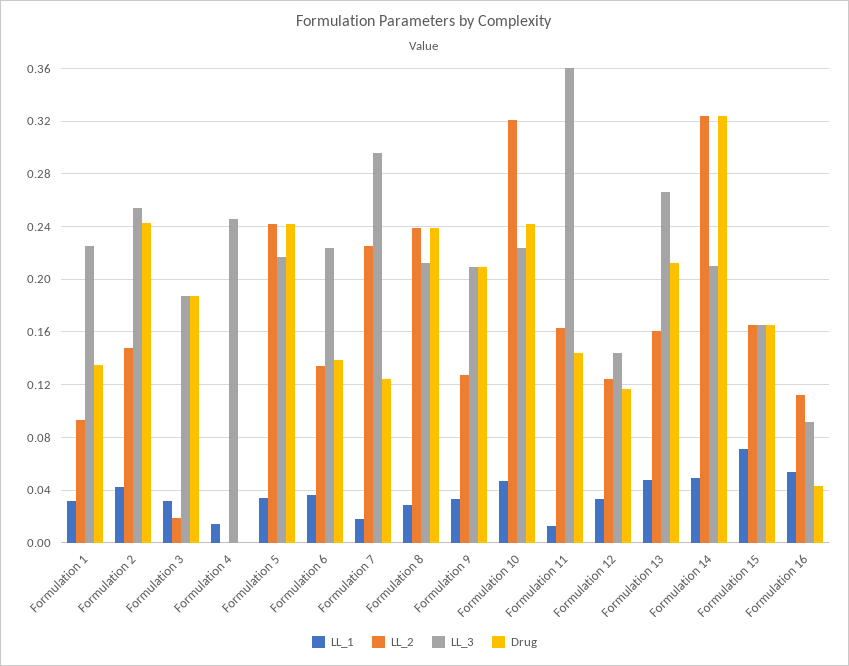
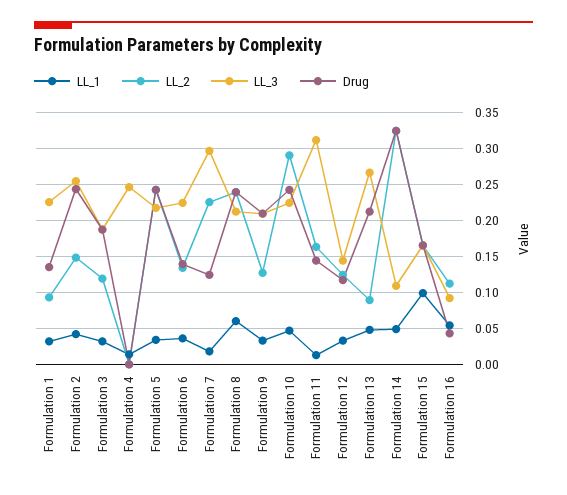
  {
    "LL_1": {
      "Formulation 1": 0.03,
      "Formulation 2": 0.04,
      "Formulation 3": 0.03,
      "Formulation 4": 0.015,
      "Formulation 5": 0.035,
      "Formulation 6": 0.035,
      "Formulation 7": 0.02,
-     "Formulation 8": 0.03,
+     "Formulation 8": 0.06,
      "Formulation 9": 0.035,
      "Formulation 10": 0.045,
      "Formulation 11": 0.015,
      "Formulation 12": 0.035,
      "Formulation 13": 0.05,
      "Formulation 14": 0.05,
-     "Formulation 15": 0.07,
+     "Formulation 15": 0.1,
      "Formulation 16": 0.055
    },
    "LL_2": {
      "Formulation 1": 0.095,
      "Formulation 2": 0.15,
-     "Formulation 3": 0.02,
+     "Formulation 3": 0.12,
      "Formulation 4": 0,
      "Formulation 5": 0.24,
      "Formulation 6": 0.135,
      "Formulation 7": 0.225,
      "Formulation 8": 0.24,
      "Formulation 9": 0.125,
-     "Formulation 10": 0.32,
+     "Formulation 10": 0.29,
      "Formulation 11": 0.165,
      "Formulation 12": 0.125,
-     "Formulation 13": 0.16,
+     "Formulation 13": 0.09,
      "Formulation 14": 0.325,
      "Formulation 15": 0.165,
      "Formulation 16": 0.11
    },
    "LL_3": {
      "Formulation 1": 0.225,
      "Formulation 2": 0.255,
      "Formulation 3": 0.185,
      "Formulation 4": 0.245,
      "Formulation 5": 0.215,
      "Formulation 6": 0.225,
      "Formulation 7": 0.295,
      "Formulation 8": 0.21,
      "Formulation 9": 0.21,
      "Formulation 10": 0.225,
-     "Formulation 11": 0.36,
+     "Formulation 11": 0.31,
      "Formulation 12": 0.145,
      "Formulation 13": 0.265,
-     "Formulation 14": 0.21,
+     "Formulation 14": 0.11,
      "Formulation 15": 0.165,
      "Formulation 16": 0.09
    },
    "Drug": {
      "Formulation 1": 0.135,
      "Formulation 2": 0.245,
      "Formulation 3": 0.185,
      "Formulation 4": 0,
      "Formulation 5": 0.24,
      "Formulation 6": 0.14,
      "Formulation 7": 0.125,
      "Formulation 8": 0.24,
      "Formulation 9": 0.21,
      "Formulation 10": 0.24,
      "Formulation 11": 0.145,
      "Formulation 12": 0.115,
      "Formulation 13": 0.21,
      "Formulation 14": 0.325,
      "Formulation 15": 0.165,
      "Formulation 16": 0.045
    }
  }

